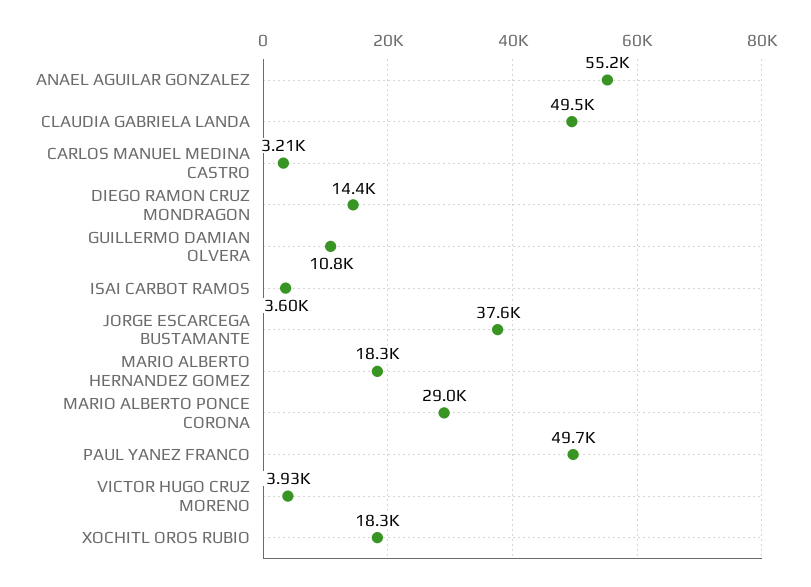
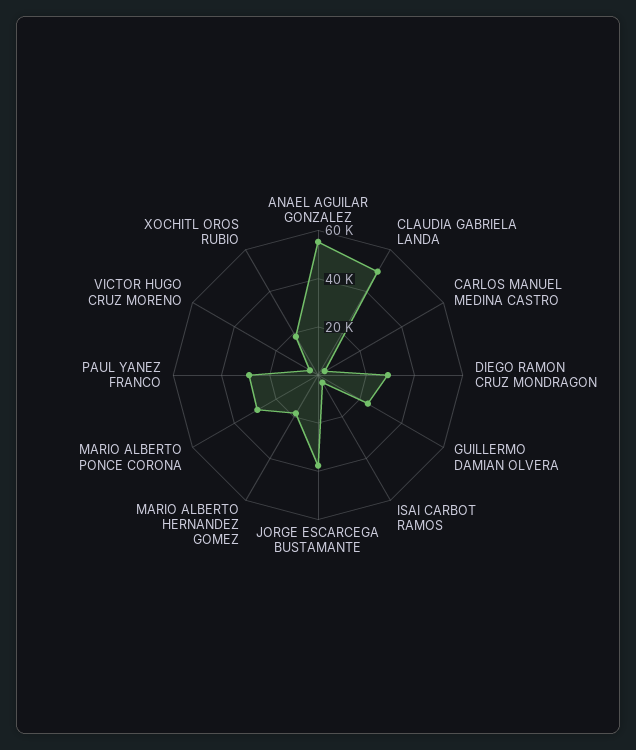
  {
    "ANAEL AGUILAR GONZALEZ": 55200,
    "CLAUDIA GABRIELA LANDA": 49500,
    "CARLOS MANUEL MEDINA CASTRO": 3210,
-   "DIEGO RAMON CRUZ MONDRAGON": 14400,
+   "DIEGO RAMON CRUZ MONDRAGON": 30000,
-   "GUILLERMO DAMIAN OLVERA": 10800,
+   "GUILLERMO DAMIAN OLVERA": 25000,
    "ISAI CARBOT RAMOS": 3600,
    "JORGE ESCARCEGA BUSTAMANTE": 37600,
    "MARIO ALBERTO HERNANDEZ GOMEZ": 18300,
    "MARIO ALBERTO PONCE CORONA": 29000,
-   "PAUL YANEZ FRANCO": 49700,
+   "PAUL YANEZ FRANCO": 30000,
    "VICTOR HUGO CRUZ MORENO": 3930,
    "XOCHITL OROS RUBIO": 18300
  }

